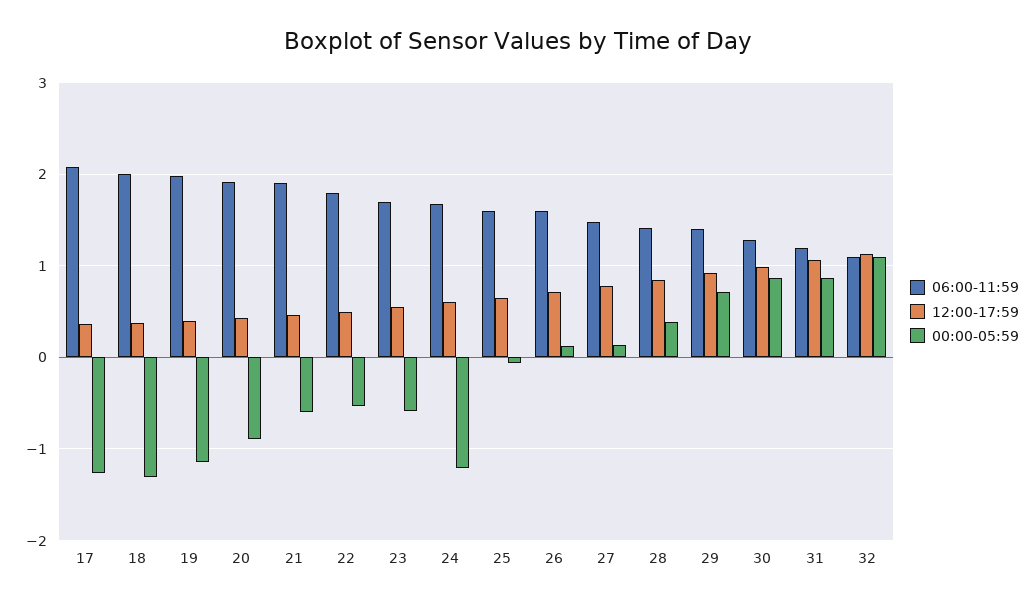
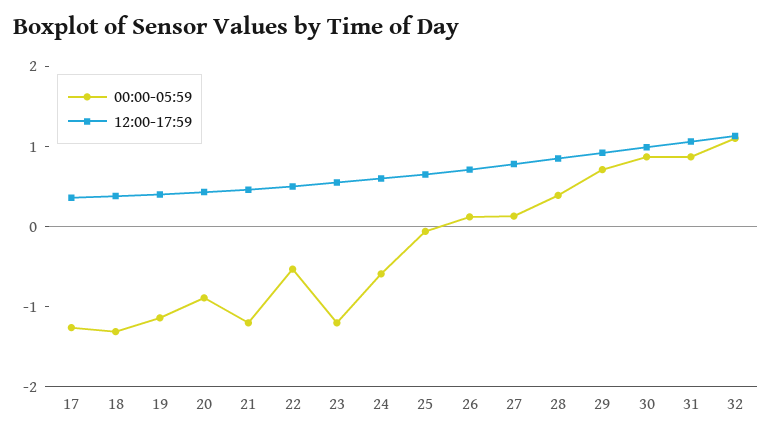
  {
-   "06:00-11:59": {
-     "17": 2.1,
-     "18": 2,
-     "19": 2,
-     "20": 1.9,
-     "21": 1.9,
-     "22": 1.8,
-     "23": 1.7,
-     "24": 1.7,
-     "25": 1.6,
-     "26": 1.6,
-     "27": 1.5,
-     "28": 1.4,
-     "29": 1.4,
-     "30": 1.3,
-     "31": 1.2,
-     "32": 1.1
-   },
    "12:00-17:59": {
      "17": 0.4,
      "18": 0.4,
      "19": 0.4,
      "20": 0.4,
      "21": 0.5,
      "22": 0.5,
      "23": 0.6,
      "24": 0.6,
      "25": 0.7,
      "26": 0.7,
      "27": 0.8,
      "28": 0.9,
      "29": 0.9,
      "30": 1,
      "31": 1.1,
      "32": 1.1
    },
    "00:00-05:59": {
      "17": -1.3,
      "18": -1.3,
      "19": -1.1,
      "20": -0.9,
-     "21": -0.6,
+     "21": -1.2,
      "22": -0.5,
-     "23": -0.6,
+     "23": -1.2,
-     "24": -1.2,
+     "24": -0.6,
      "25": -0.1,
      "26": 0.1,
      "27": 0.1,
      "28": 0.4,
      "29": 0.7,
      "30": 0.9,
      "31": 0.9,
      "32": 1.1
    }
  }

